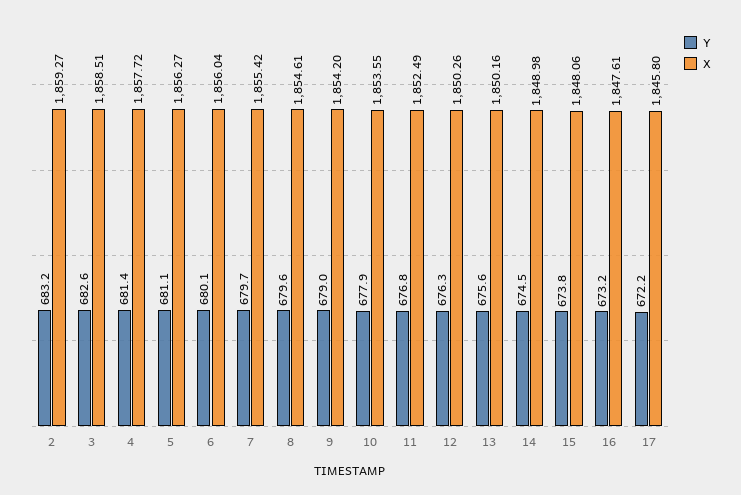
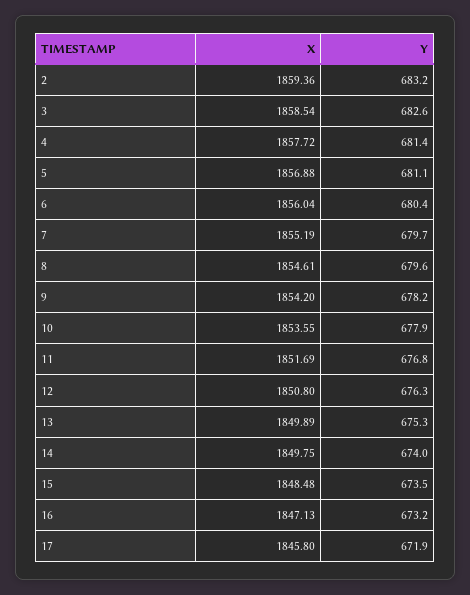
  {
    "Y": {
      "2": 683.2,
      "3": 682.6,
      "4": 681.4,
      "5": 681.1,
-     "6": 680.1,
+     "6": 680.4,
      "7": 679.7,
      "8": 679.6,
-     "9": 679,
+     "9": 678.2,
      "10": 677.9,
      "11": 676.8,
      "12": 676.3,
-     "13": 675.6,
+     "13": 675.3,
-     "14": 674.5,
+     "14": 674,
-     "15": 673.8,
+     "15": 673.5,
      "16": 673.2,
-     "17": 672.2
+     "17": 671.9
    },
    "X": {
-     "2": 1859.27,
+     "2": 1859.36,
-     "3": 1858.51,
+     "3": 1858.54,
      "4": 1857.72,
-     "5": 1856.27,
+     "5": 1856.88,
      "6": 1856.04,
-     "7": 1855.42,
+     "7": 1855.19,
      "8": 1854.61,
      "9": 1854.2,
      "10": 1853.55,
-     "11": 1852.49,
+     "11": 1851.69,
-     "12": 1850.26,
+     "12": 1850.8,
-     "13": 1850.16,
+     "13": 1849.89,
-     "14": 1848.98,
+     "14": 1849.75,
-     "15": 1848.06,
+     "15": 1848.48,
-     "16": 1847.61,
+     "16": 1847.13,
      "17": 1845.8
    }
  }

